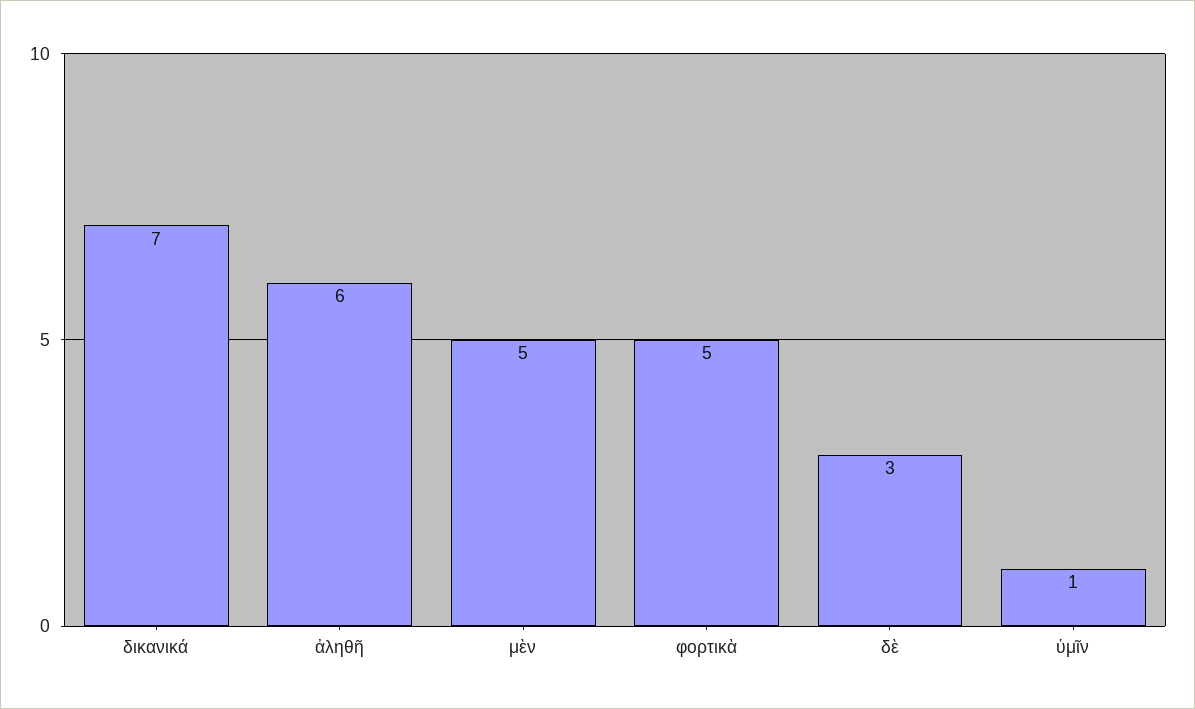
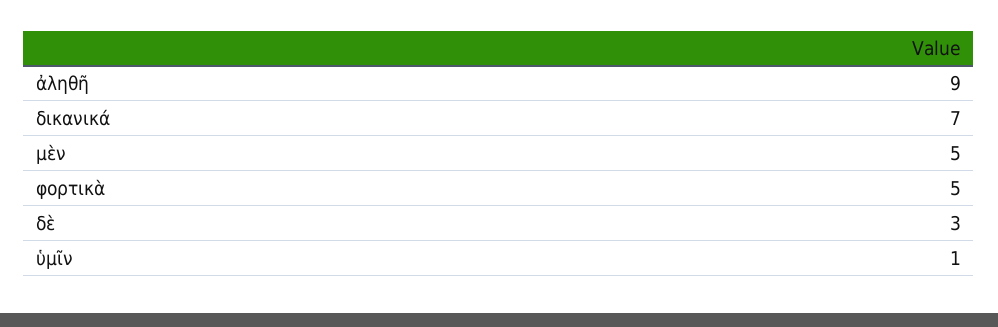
  {
    "δικανικά": 7,
-   "ἀληθῆ": 6,
+   "ἀληθῆ": 9,
    "μὲν": 5,
    "φορτικὰ": 5,
    "δὲ": 3,
    "ὑμῖν": 1
  }

